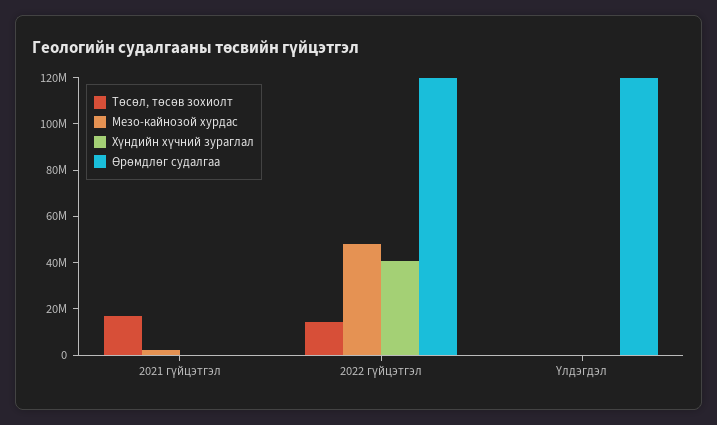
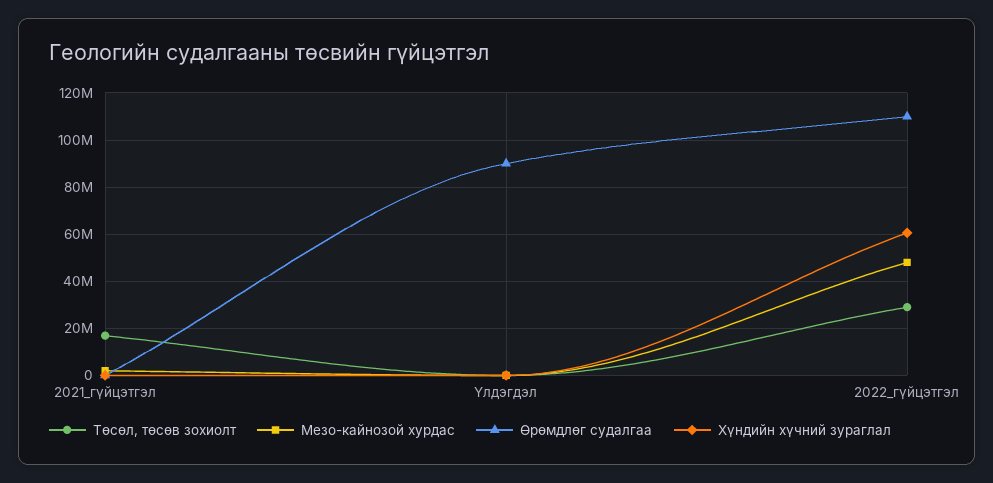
  {
    "Төсөл, төсөв зохиолт": {
      "2021 гүйцэтгэл": 15000000,
-     "2022 гүйцэтгэл": 15000000,
+     "2022 гүйцэтгэл": 30000000,
      "Үлдэгдэл": 0
    },
    "Мезо-кайнозой хурдас": {
      "2021 гүйцэтгэл": 0,
      "2022 гүйцэтгэл": 50000000,
      "Үлдэгдэл": 0
    },
    "Хүндийн хүчний зураглал": {
      "2021 гүйцэтгэл": 0,
-     "2022 гүйцэтгэл": 40000000,
+     "2022 гүйцэтгэл": 60000000,
      "Үлдэгдэл": 0
    },
    "Өрөмдлөг судалгаа": {
      "2021 гүйцэтгэл": 0,
-     "2022 гүйцэтгэл": 120000000,
+     "2022 гүйцэтгэл": 110000000,
-     "Үлдэгдэл": 120000000
+     "Үлдэгдэл": 90000000
    }
  }

